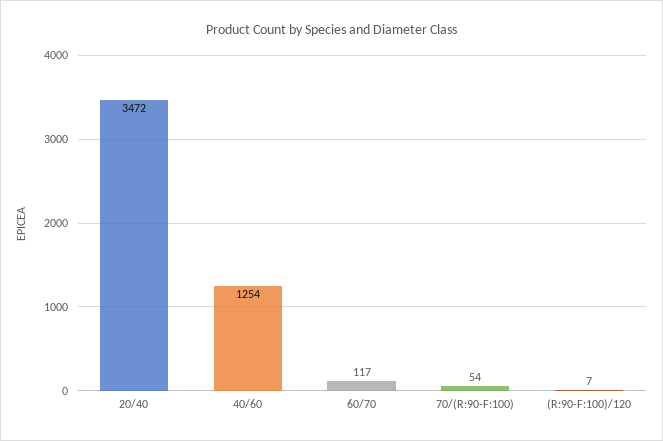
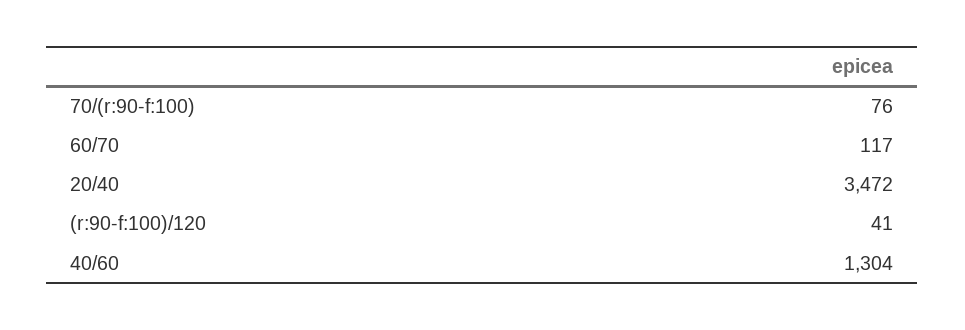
  {
    "20/40": 3472,
-   "40/60": 1254,
+   "40/60": 1304,
    "60/70": 117,
-   "70/(R:90-F:100)": 54,
+   "70/(R:90-F:100)": 76,
-   "(R:90-F:100)/120": 7
+   "(R:90-F:100)/120": 41
  }

